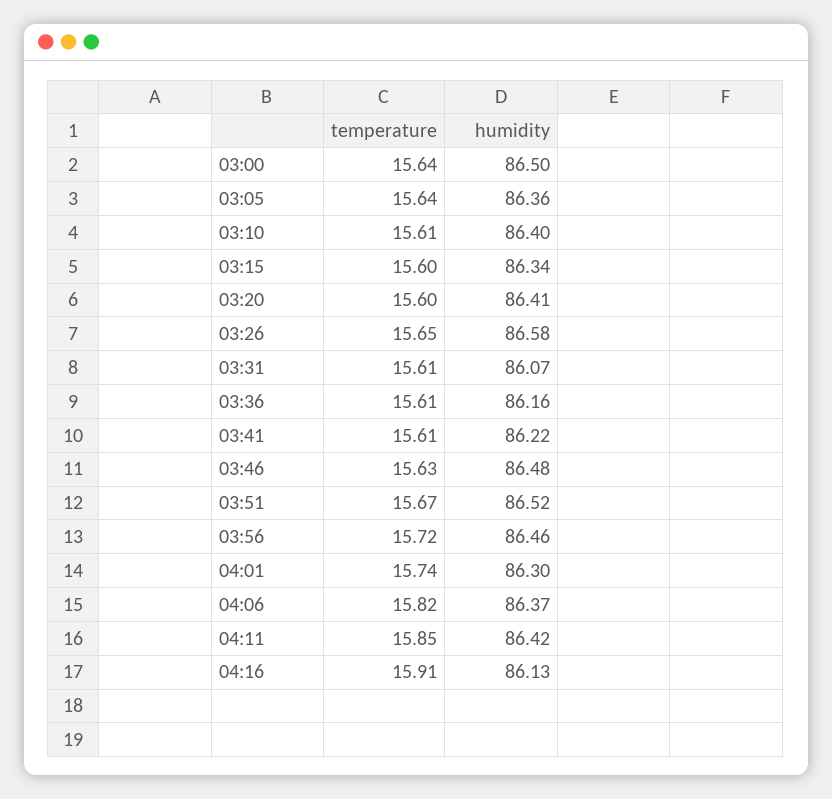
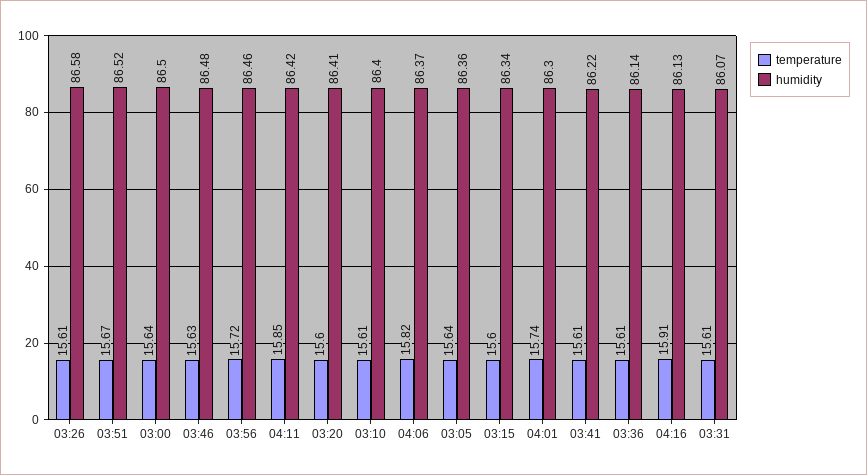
  {
    "temperature": {
      "03:00": 15.64,
      "03:05": 15.64,
      "03:10": 15.61,
      "03:15": 15.6,
      "03:20": 15.6,
-     "03:26": 15.65,
+     "03:26": 15.61,
      "03:31": 15.61,
      "03:36": 15.61,
      "03:41": 15.61,
      "03:46": 15.63,
      "03:51": 15.67,
      "03:56": 15.72,
      "04:01": 15.74,
      "04:06": 15.82,
      "04:11": 15.85,
      "04:16": 15.91
    },
    "humidity": {
      "03:00": 86.5,
      "03:05": 86.36,
      "03:10": 86.4,
      "03:15": 86.34,
      "03:20": 86.41,
      "03:26": 86.58,
      "03:31": 86.07,
-     "03:36": 86.16,
+     "03:36": 86.14,
      "03:41": 86.22,
      "03:46": 86.48,
      "03:51": 86.52,
      "03:56": 86.46,
      "04:01": 86.3,
      "04:06": 86.37,
      "04:11": 86.42,
      "04:16": 86.13
    }
  }

